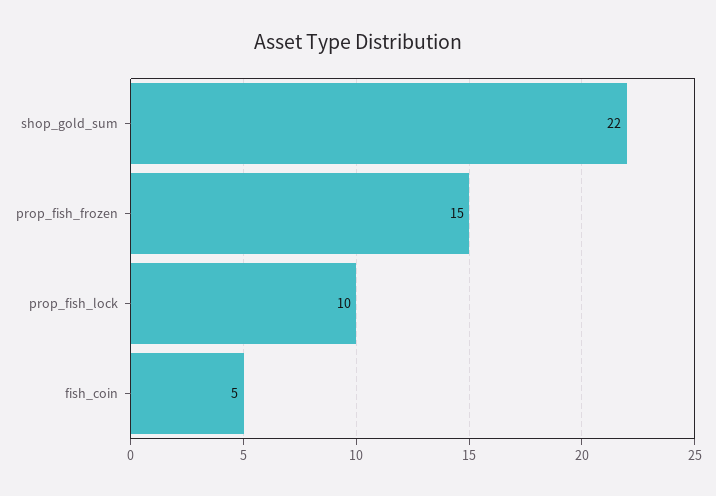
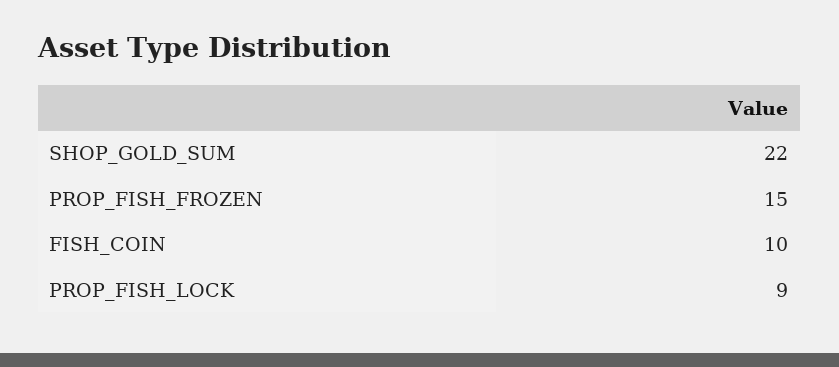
  {
    "shop_gold_sum": 22,
    "prop_fish_frozen": 15,
-   "prop_fish_lock": 10,
+   "prop_fish_lock": 9,
-   "fish_coin": 5
+   "fish_coin": 10
  }

